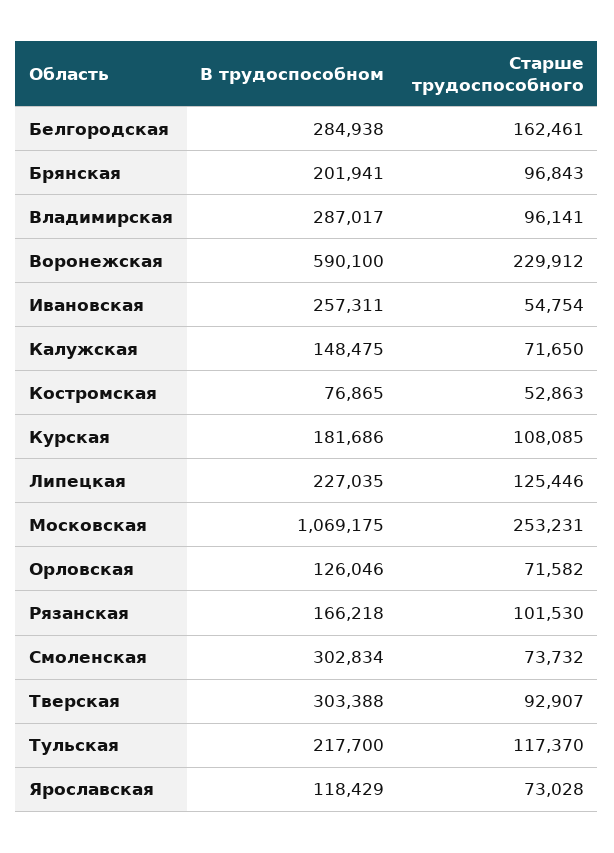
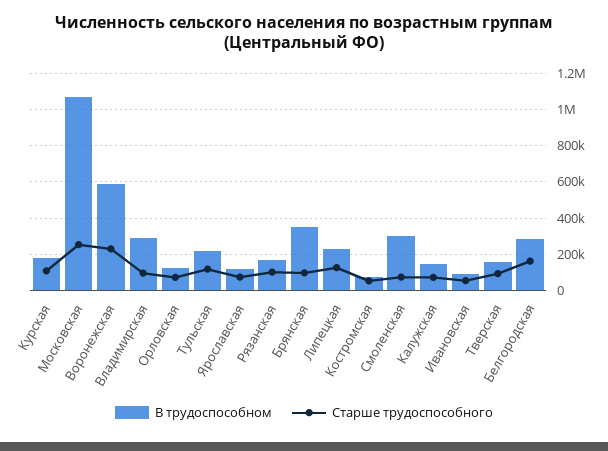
  {
    "В трудоспособном": {
      "Белгородская": 284938,
-     "Брянская": 201941,
+     "Брянская": 350000,
      "Владимирская": 287017,
      "Воронежская": 590100,
-     "Ивановская": 257311,
+     "Ивановская": 100000,
      "Калужская": 148475,
      "Костромская": 76865,
      "Курская": 181686,
      "Липецкая": 227035,
      "Московская": 1069175,
      "Орловская": 126046,
      "Рязанская": 166218,
      "Смоленская": 302834,
-     "Тверская": 303388,
+     "Тверская": 150000,
      "Тульская": 217700,
      "Ярославская": 118429
    },
    "Старше трудоспособного": {
      "Белгородская": 162461,
      "Брянская": 96843,
      "Владимирская": 96141,
      "Воронежская": 229912,
      "Ивановская": 54754,
      "Калужская": 71650,
      "Костромская": 52863,
      "Курская": 108085,
      "Липецкая": 125446,
      "Московская": 253231,
      "Орловская": 71582,
      "Рязанская": 101530,
      "Смоленская": 73732,
      "Тверская": 92907,
      "Тульская": 117370,
      "Ярославская": 73028
    }
  }

